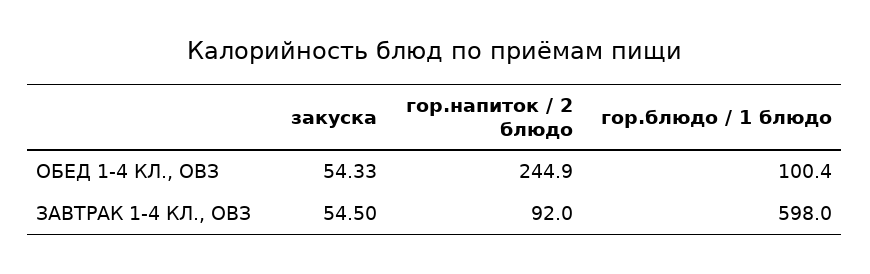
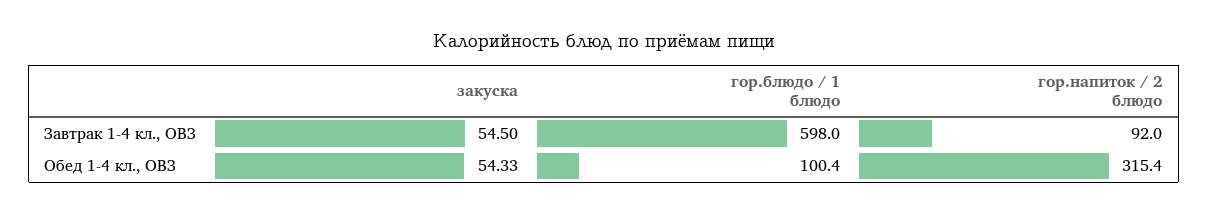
  {
    "закуска": {
      "ОБЕД 1-4 КЛ., ОВЗ": 54.33,
      "ЗАВТРАК 1-4 КЛ., ОВЗ": 54.5
    },
    "гор.напиток / 2 блюдо": {
-     "ОБЕД 1-4 КЛ., ОВЗ": 244.9,
+     "ОБЕД 1-4 КЛ., ОВЗ": 315.4,
      "ЗАВТРАК 1-4 КЛ., ОВЗ": 92
    },
    "гор.блюдо / 1 блюдо": {
      "ОБЕД 1-4 КЛ., ОВЗ": 100.4,
      "ЗАВТРАК 1-4 КЛ., ОВЗ": 598
    }
  }

